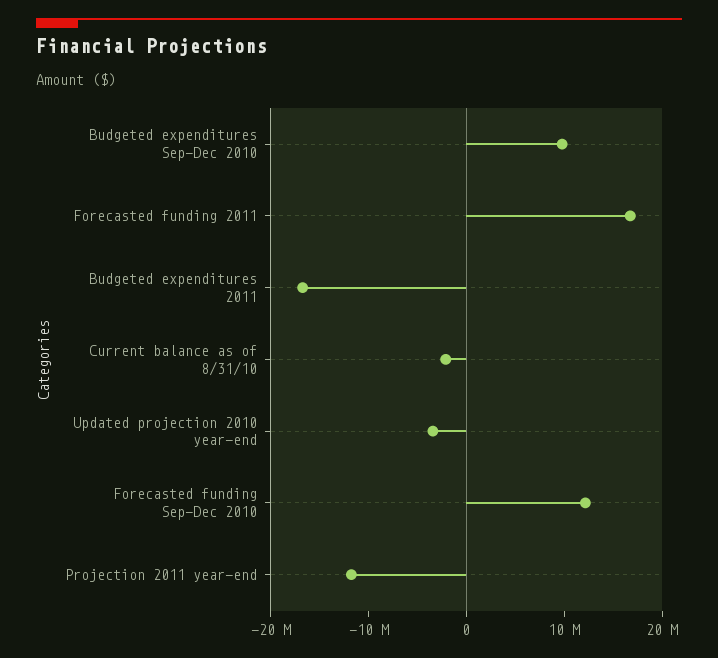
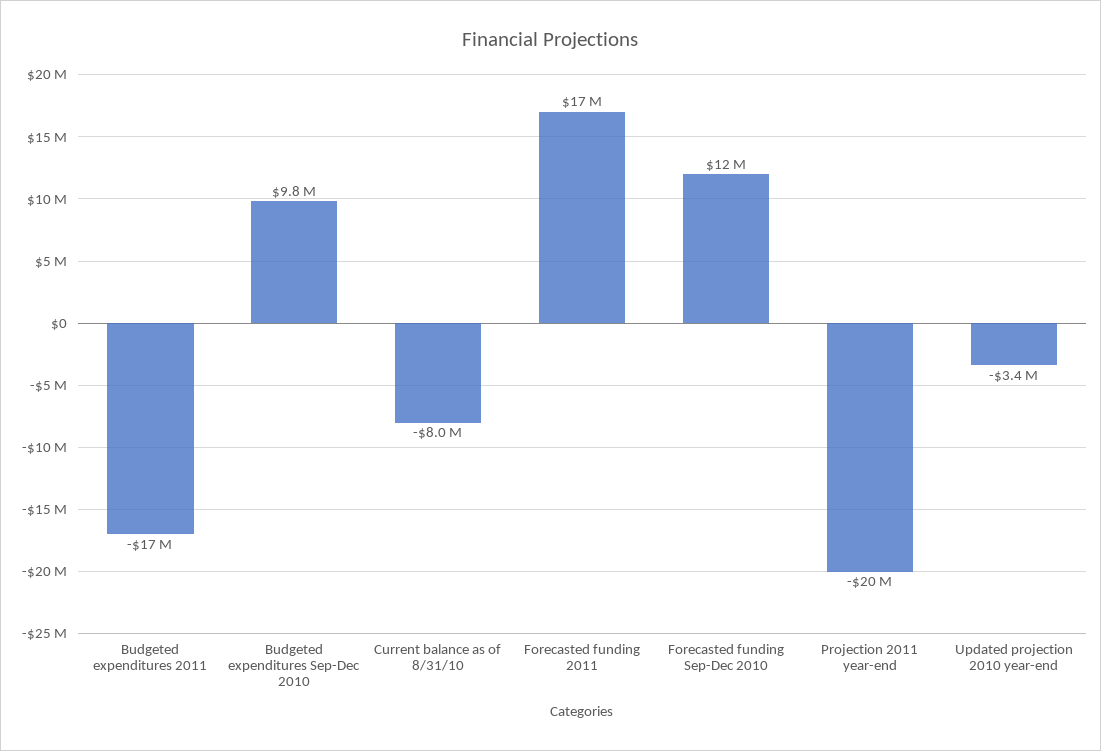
  {
    "Budgeted expenditures Sep-Dec 2010": 9800000,
    "Forecasted funding 2011": 17000000,
    "Budgeted expenditures 2011": -17000000,
-   "Current balance as of 8/31/10": -2000000,
+   "Current balance as of 8/31/10": -8000000,
    "Updated projection 2010 year-end": -3400000,
    "Forecasted funding Sep-Dec 2010": 12000000,
-   "Projection 2011 year-end": -12000000
+   "Projection 2011 year-end": -20000000
  }

